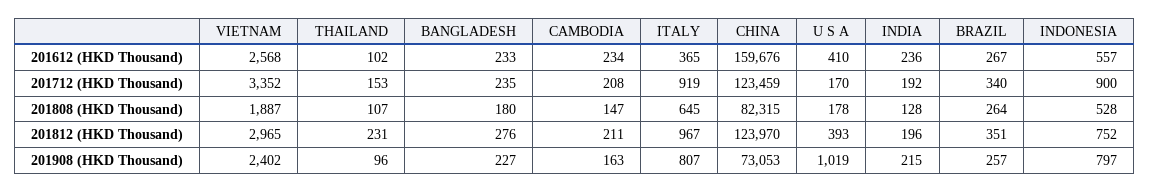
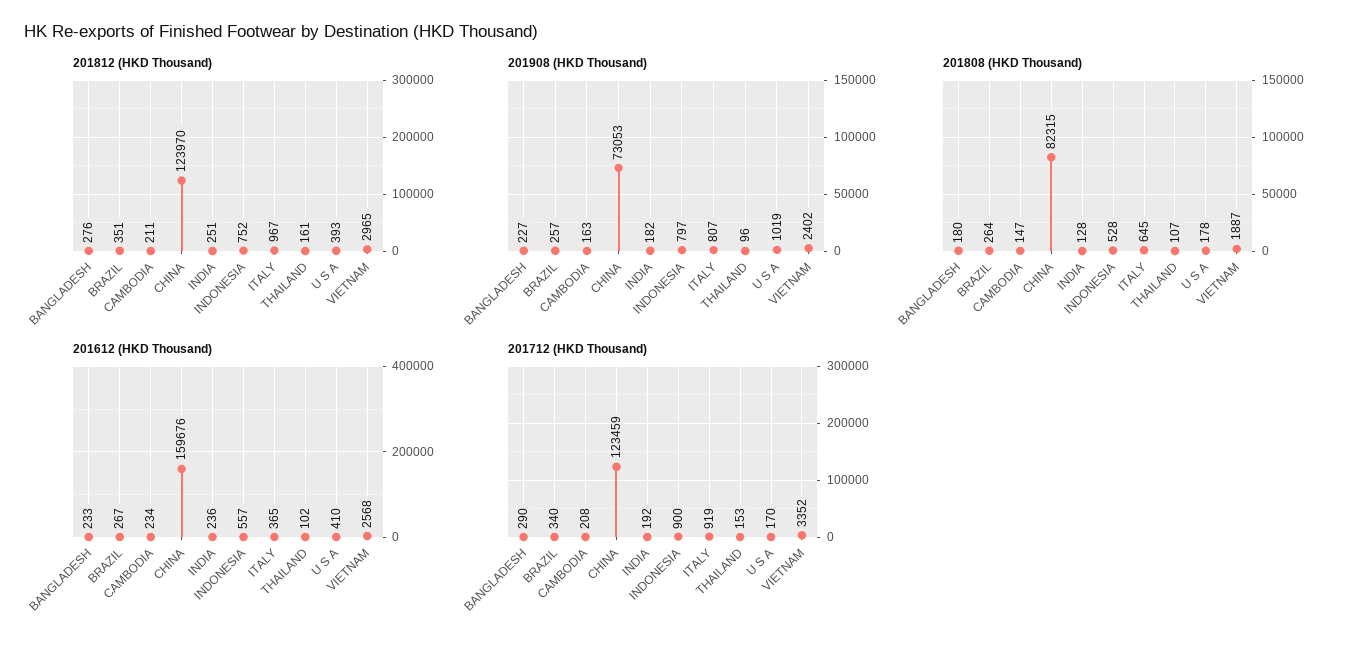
  {
    "201612 (HKD Thousand)": {
      "VIETNAM": 2568,
      "THAILAND": 102,
      "BANGLADESH": 233,
      "CAMBODIA": 234,
      "ITALY": 365,
      "CHINA": 159676,
      "U S A": 410,
      "INDIA": 236,
      "BRAZIL": 267,
      "INDONESIA": 557
    },
    "201712 (HKD Thousand)": {
      "VIETNAM": 3352,
      "THAILAND": 153,
-     "BANGLADESH": 235,
+     "BANGLADESH": 290,
      "CAMBODIA": 208,
      "ITALY": 919,
      "CHINA": 123459,
      "U S A": 170,
      "INDIA": 192,
      "BRAZIL": 340,
      "INDONESIA": 900
    },
    "201808 (HKD Thousand)": {
      "VIETNAM": 1887,
      "THAILAND": 107,
      "BANGLADESH": 180,
      "CAMBODIA": 147,
      "ITALY": 645,
      "CHINA": 82315,
      "U S A": 178,
      "INDIA": 128,
      "BRAZIL": 264,
      "INDONESIA": 528
    },
    "201812 (HKD Thousand)": {
      "VIETNAM": 2965,
-     "THAILAND": 231,
+     "THAILAND": 161,
      "BANGLADESH": 276,
      "CAMBODIA": 211,
      "ITALY": 967,
      "CHINA": 123970,
      "U S A": 393,
-     "INDIA": 196,
+     "INDIA": 251,
      "BRAZIL": 351,
      "INDONESIA": 752
    },
    "201908 (HKD Thousand)": {
      "VIETNAM": 2402,
      "THAILAND": 96,
      "BANGLADESH": 227,
      "CAMBODIA": 163,
      "ITALY": 807,
      "CHINA": 73053,
      "U S A": 1019,
-     "INDIA": 215,
+     "INDIA": 182,
      "BRAZIL": 257,
      "INDONESIA": 797
    }
  }

